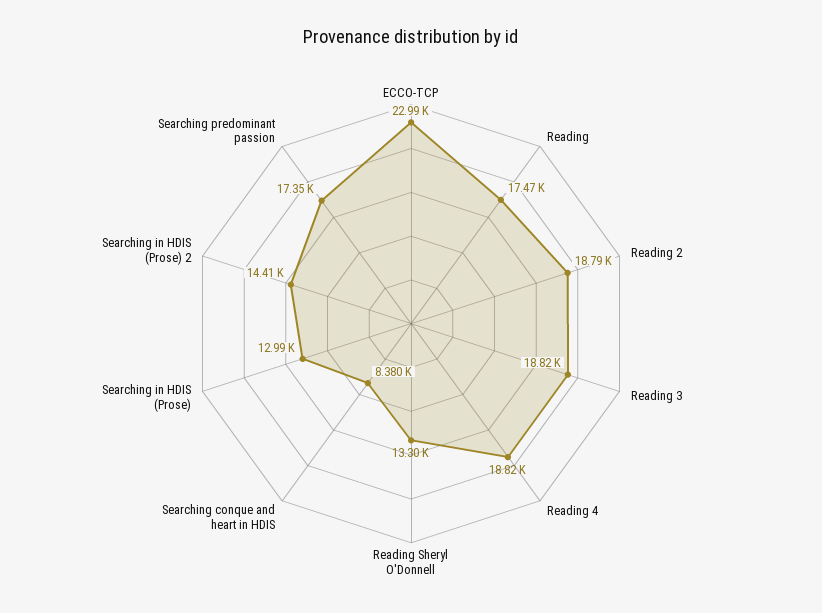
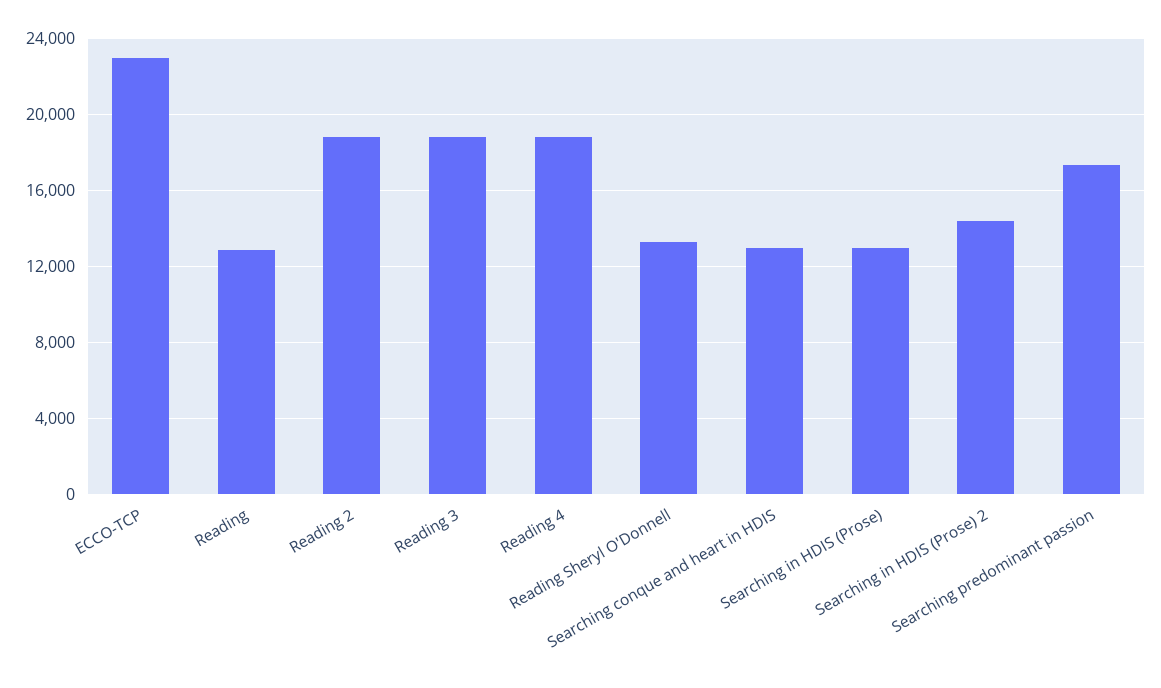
  {
    "ECCO-TCP": 22990,
-   "Reading": 17470,
+   "Reading": 13000,
    "Reading 2": 18790,
    "Reading 3": 18820,
    "Reading 4": 18820,
    "Reading Sheryl O'Donnell": 13300,
-   "Searching conque and heart in HDIS": 8380,
+   "Searching conque and heart in HDIS": 13000,
    "Searching in HDIS (Prose)": 12990,
    "Searching in HDIS (Prose) 2": 14410,
    "Searching predominant passion": 17350
  }

